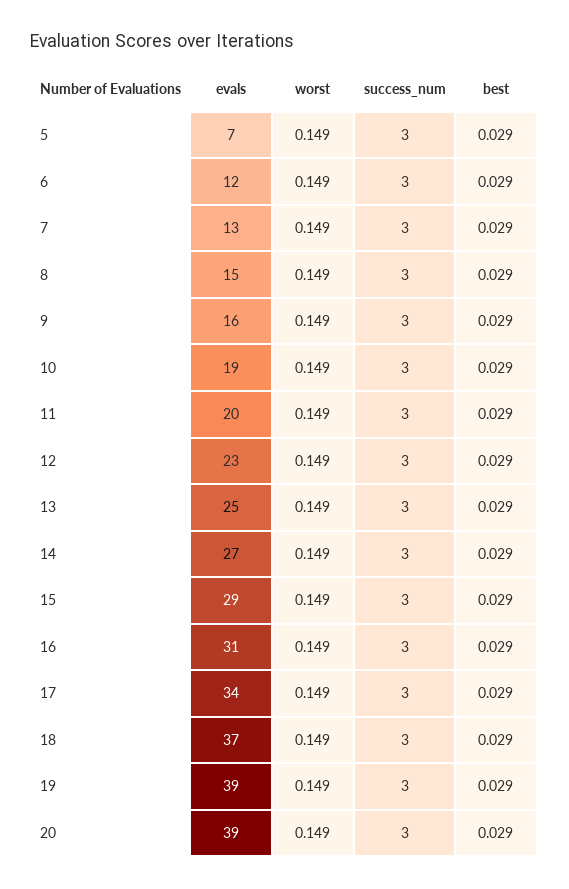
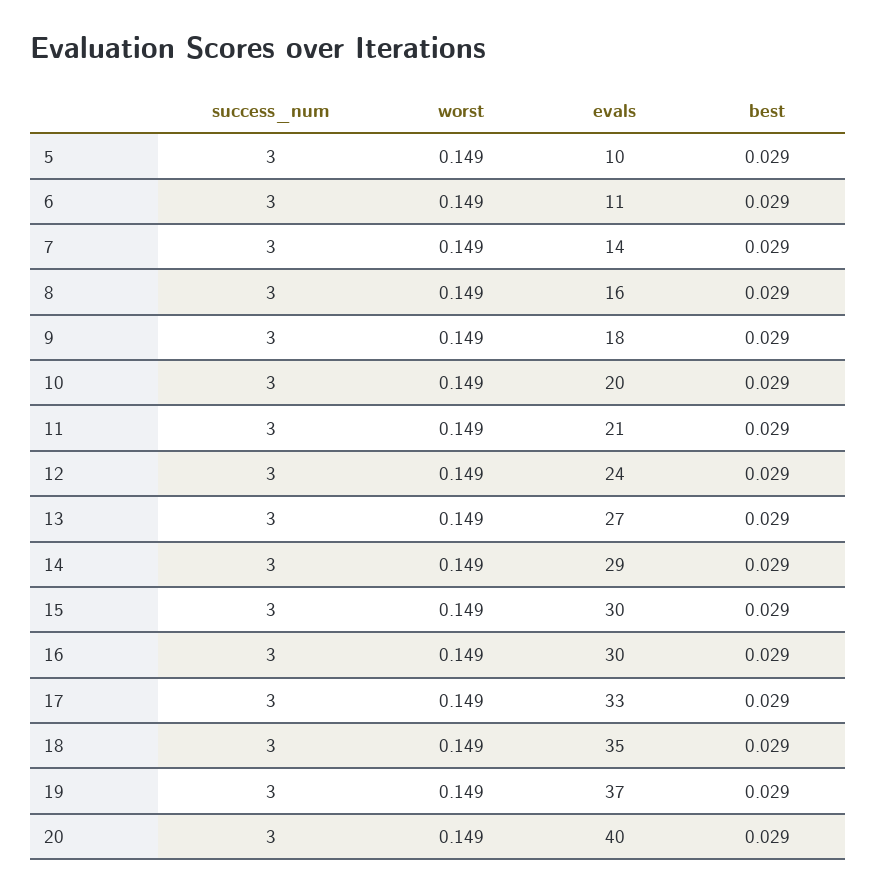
  {
    "evals": {
-     "5": 7,
+     "5": 10,
-     "6": 12,
+     "6": 11,
-     "7": 13,
+     "7": 14,
-     "8": 15,
+     "8": 16,
-     "9": 16,
+     "9": 18,
-     "10": 19,
+     "10": 20,
-     "11": 20,
+     "11": 21,
-     "12": 23,
+     "12": 24,
-     "13": 25,
+     "13": 27,
-     "14": 27,
+     "14": 29,
-     "15": 29,
+     "15": 30,
-     "16": 31,
+     "16": 30,
-     "17": 34,
+     "17": 33,
-     "18": 37,
+     "18": 35,
-     "19": 39,
+     "19": 37,
-     "20": 39
+     "20": 40
    },
    "worst": {
      "5": 0.149,
      "6": 0.149,
      "7": 0.149,
      "8": 0.149,
      "9": 0.149,
      "10": 0.149,
      "11": 0.149,
      "12": 0.149,
      "13": 0.149,
      "14": 0.149,
      "15": 0.149,
      "16": 0.149,
      "17": 0.149,
      "18": 0.149,
      "19": 0.149,
      "20": 0.149
    },
    "success_num": {
      "5": 3,
      "6": 3,
      "7": 3,
      "8": 3,
      "9": 3,
      "10": 3,
      "11": 3,
      "12": 3,
      "13": 3,
      "14": 3,
      "15": 3,
      "16": 3,
      "17": 3,
      "18": 3,
      "19": 3,
      "20": 3
    },
    "best": {
      "5": 0.029,
      "6": 0.029,
      "7": 0.029,
      "8": 0.029,
      "9": 0.029,
      "10": 0.029,
      "11": 0.029,
      "12": 0.029,
      "13": 0.029,
      "14": 0.029,
      "15": 0.029,
      "16": 0.029,
      "17": 0.029,
      "18": 0.029,
      "19": 0.029,
      "20": 0.029
    }
  }

